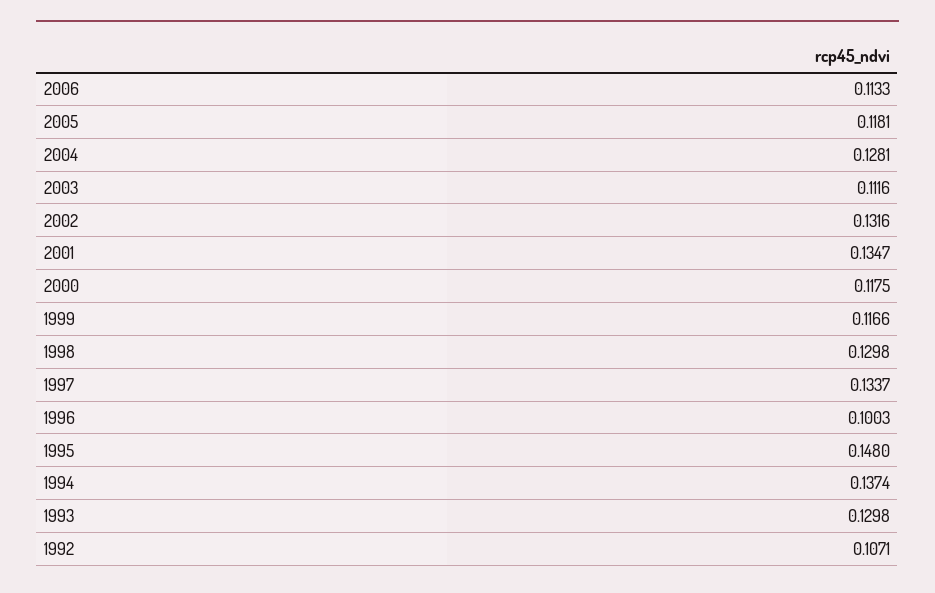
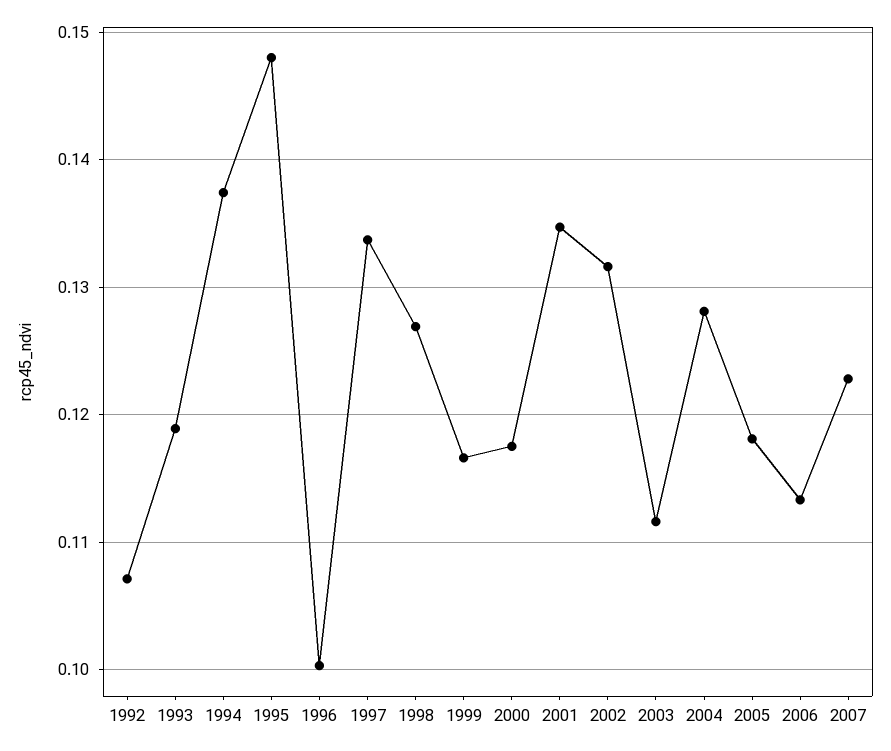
  {
    "2006": 0.1133,
    "2005": 0.1181,
    "2004": 0.1281,
    "2003": 0.1116,
    "2002": 0.1316,
    "2001": 0.1347,
    "2000": 0.1175,
    "1999": 0.1166,
-   "1998": 0.1298,
+   "1998": 0.127,
    "1997": 0.1337,
    "1996": 0.1003,
    "1995": 0.148,
    "1994": 0.1374,
-   "1993": 0.1298,
+   "1993": 0.119,
-   "1992": 0.1071
+   "1992": 0.1071,
+   "2007": 0.123
  }

